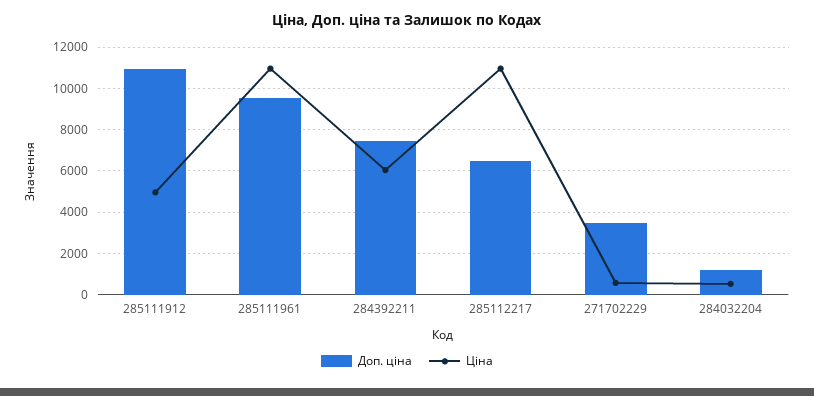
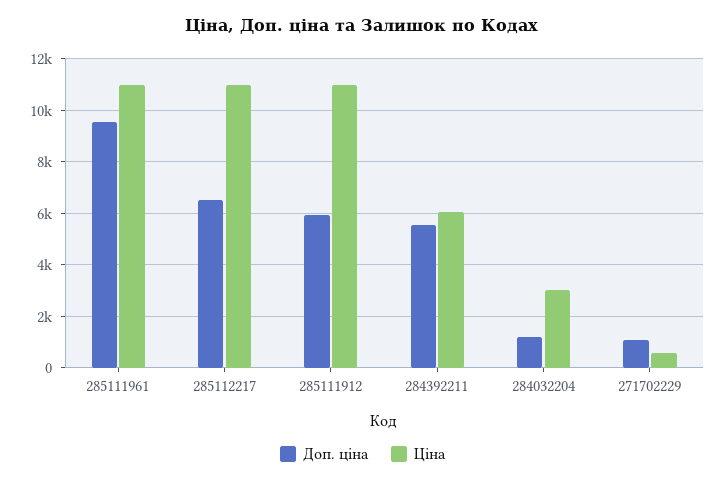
  {
    "Доп. ціна": {
-     "285111912": 11000,
+     "285111912": 6000,
      "285111961": 9500,
-     "284392211": 7500,
+     "284392211": 5500,
      "285112217": 6500,
-     "271702229": 3500,
+     "271702229": 1000,
      "284032204": 1250
    },
    "Ціна": {
-     "285111912": 5000,
+     "285111912": 11000,
      "285111961": 11000,
      "284392211": 6000,
      "285112217": 11000,
      "271702229": 500,
-     "284032204": 500
+     "284032204": 3000
    }
  }

